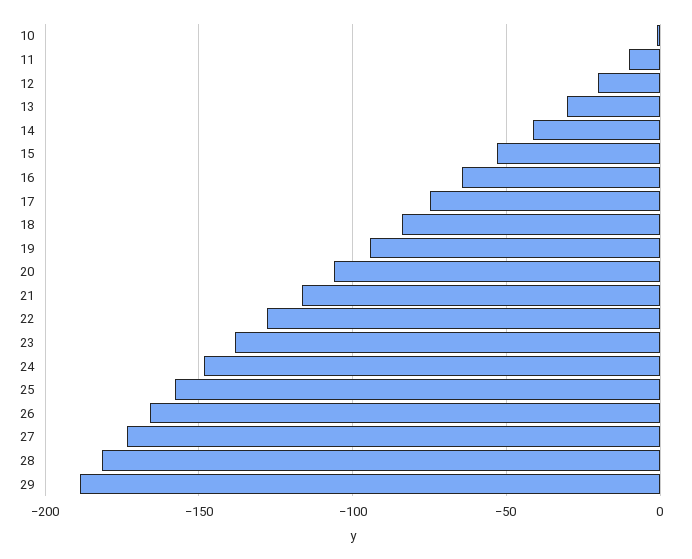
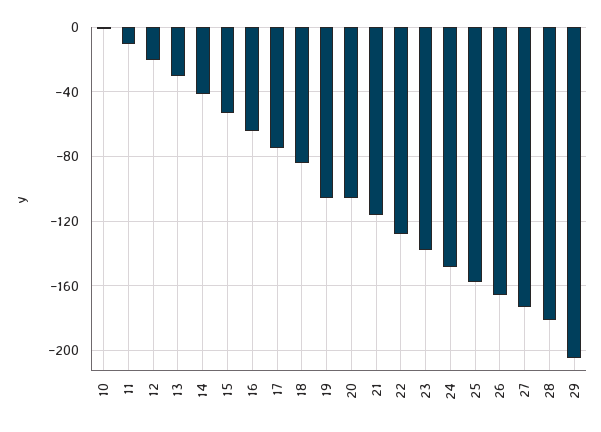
  {
    "10": 0,
    "11": -10,
    "12": -20,
    "13": -30,
    "14": -40,
    "15": -55,
    "16": -65,
    "17": -75,
    "18": -85,
-   "19": -95,
+   "19": -105,
    "20": -105,
    "21": -115,
    "22": -130,
    "23": -140,
    "24": -150,
    "25": -160,
    "26": -165,
    "27": -175,
    "28": -180,
-   "29": -190
+   "29": -205
  }

